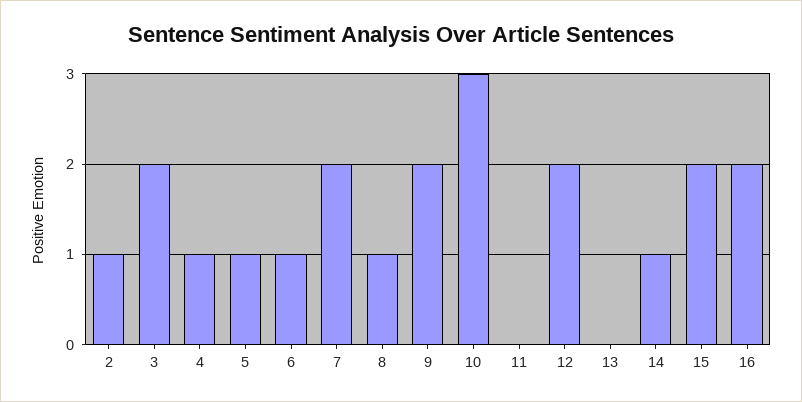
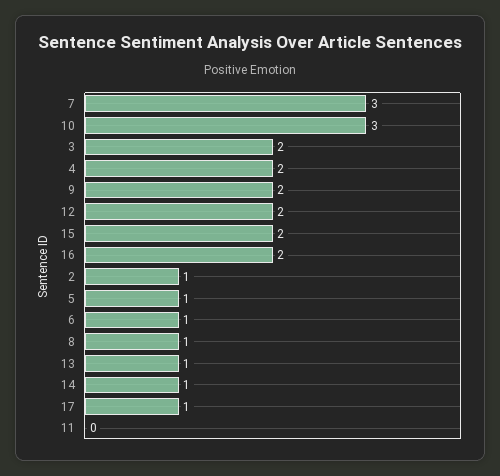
  {
    "2": 1,
    "3": 2,
-   "4": 1,
+   "4": 2,
    "5": 1,
    "6": 1,
-   "7": 2,
+   "7": 3,
    "8": 1,
    "9": 2,
    "10": 3,
    "11": 0,
    "12": 2,
-   "13": 0,
+   "13": 1,
    "14": 1,
    "15": 2,
-   "16": 2
+   "16": 2,
+   "17": 1
  }

